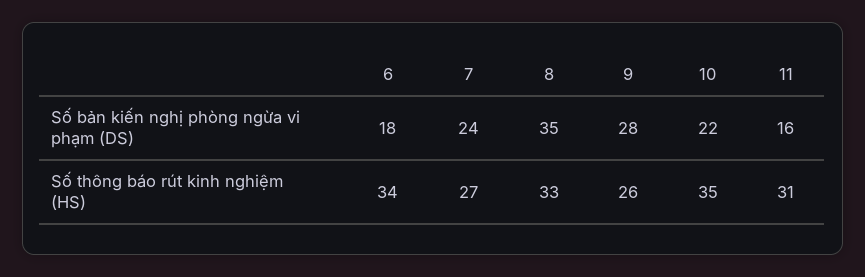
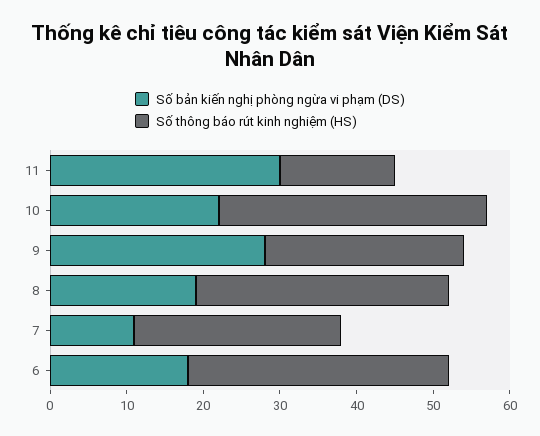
  {
    "Số bản kiến nghị phòng ngừa vi phạm (DS)": {
      "6": 18,
-     "7": 24,
+     "7": 10,
-     "8": 35,
+     "8": 20,
      "9": 28,
      "10": 22,
-     "11": 16
+     "11": 30
    },
    "Số thông báo rút kinh nghiệm (HS)": {
      "6": 34,
      "7": 27,
      "8": 33,
      "9": 26,
      "10": 35,
-     "11": 31
+     "11": 15
    }
  }

